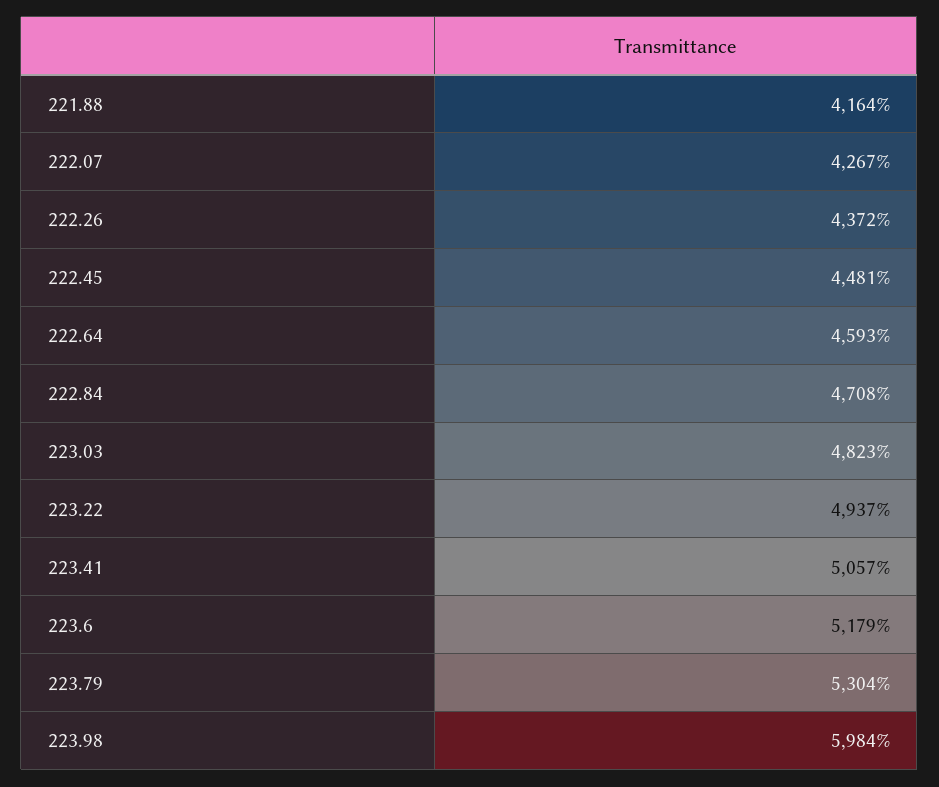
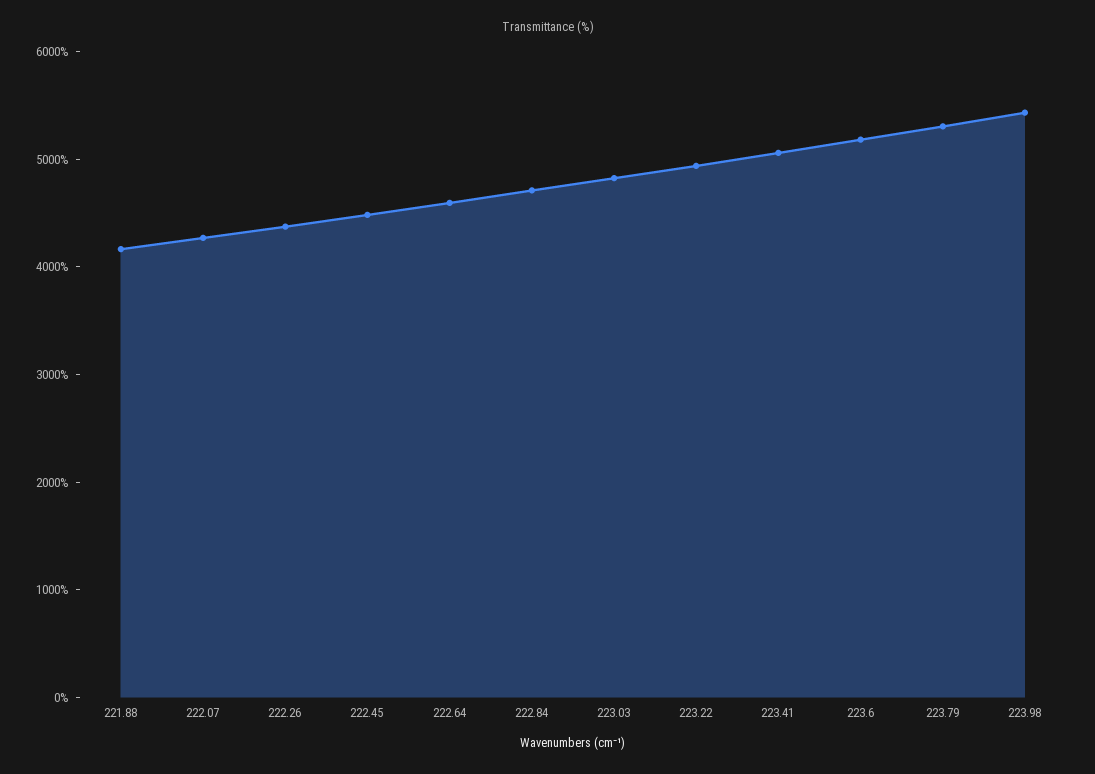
  {
    "221.88": 4164,
    "222.07": 4267,
    "222.26": 4372,
    "222.45": 4481,
    "222.64": 4593,
    "222.84": 4708,
    "223.03": 4823,
    "223.22": 4937,
    "223.41": 5057,
    "223.6": 5179,
    "223.79": 5304,
-   "223.98": 5984
+   "223.98": 5400
  }

